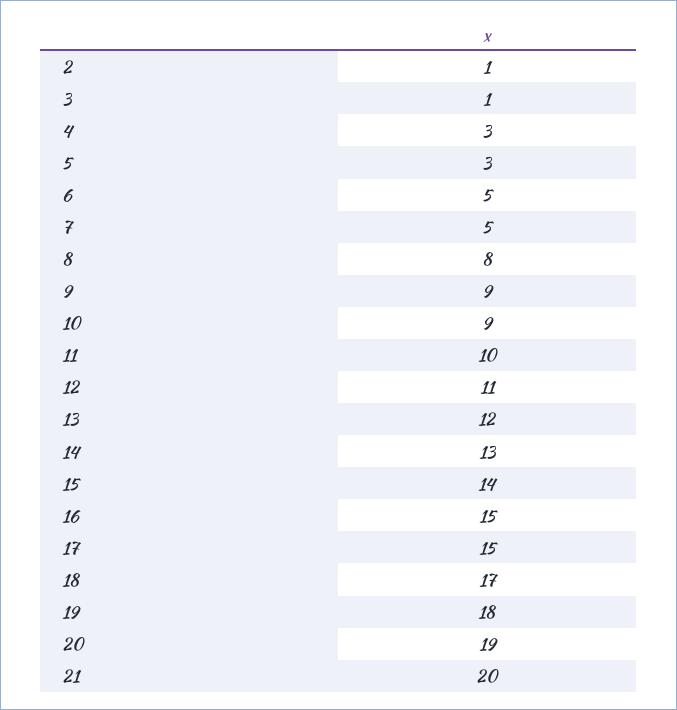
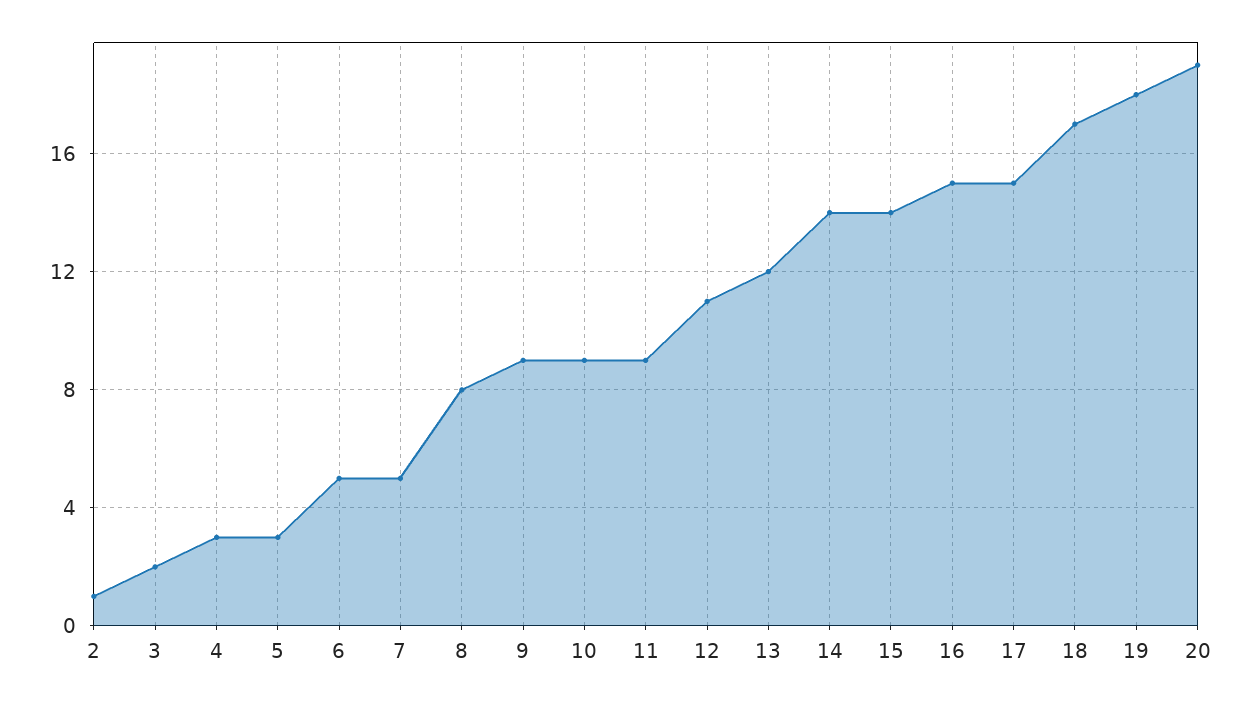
  {
    "2": 1,
-   "3": 1,
+   "3": 2,
    "4": 3,
    "5": 3,
    "6": 5,
    "7": 5,
    "8": 8,
    "9": 9,
    "10": 9,
-   "11": 10,
+   "11": 9,
    "12": 11,
    "13": 12,
-   "14": 13,
+   "14": 14,
    "15": 14,
    "16": 15,
    "17": 15,
    "18": 17,
    "19": 18,
-   "20": 19,
+   "20": 19
-   "21": 20
  }

